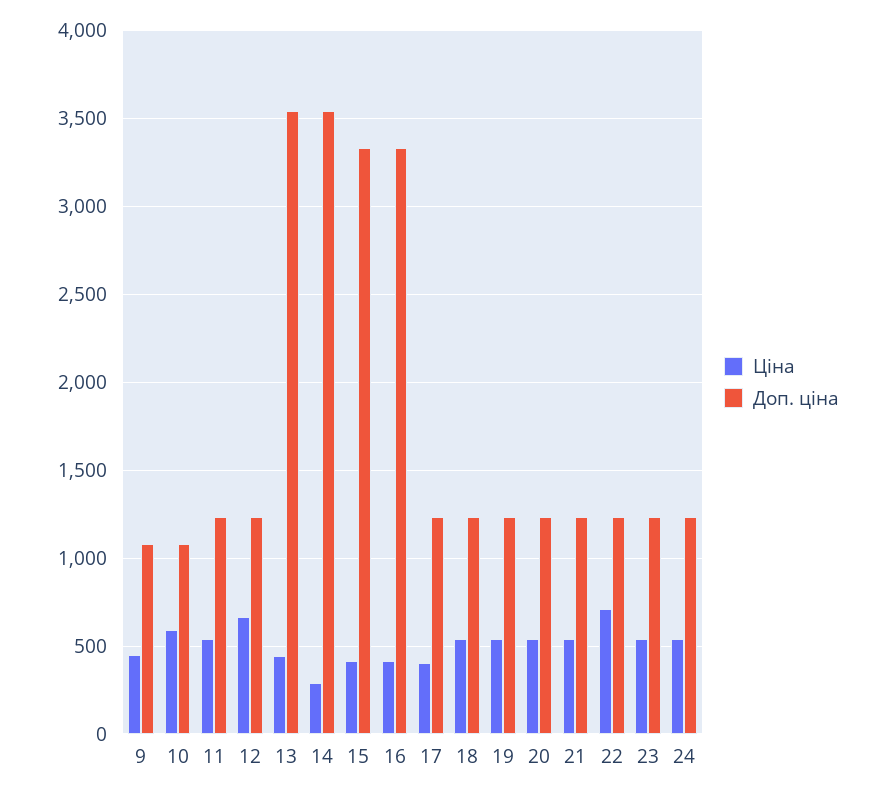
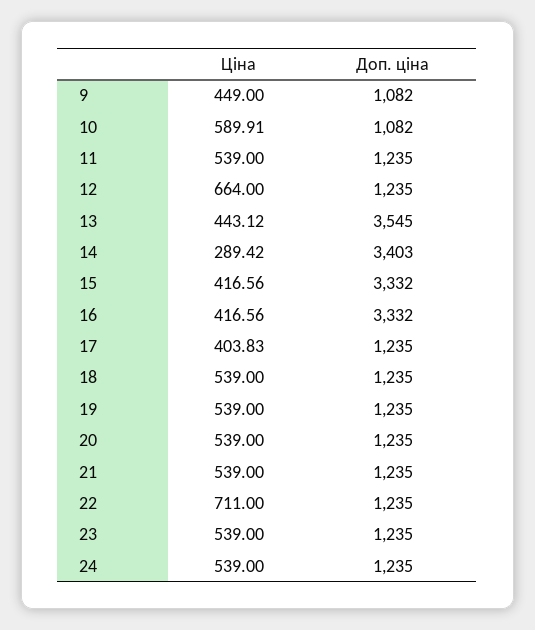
  {
    "Ціна": {
      "9": 449,
      "10": 589.91,
      "11": 539,
      "12": 664,
      "13": 443.12,
      "14": 289.42,
      "15": 416.56,
      "16": 416.56,
      "17": 403.83,
      "18": 539,
      "19": 539,
      "20": 539,
      "21": 539,
      "22": 711,
      "23": 539,
      "24": 539
    },
    "Доп. ціна": {
      "9": 1082,
      "10": 1082,
      "11": 1235,
      "12": 1235,
      "13": 3545,
-     "14": 3550,
+     "14": 3403,
      "15": 3332,
      "16": 3332,
      "17": 1235,
      "18": 1235,
      "19": 1235,
      "20": 1235,
      "21": 1235,
      "22": 1235,
      "23": 1235,
      "24": 1235
    }
  }

